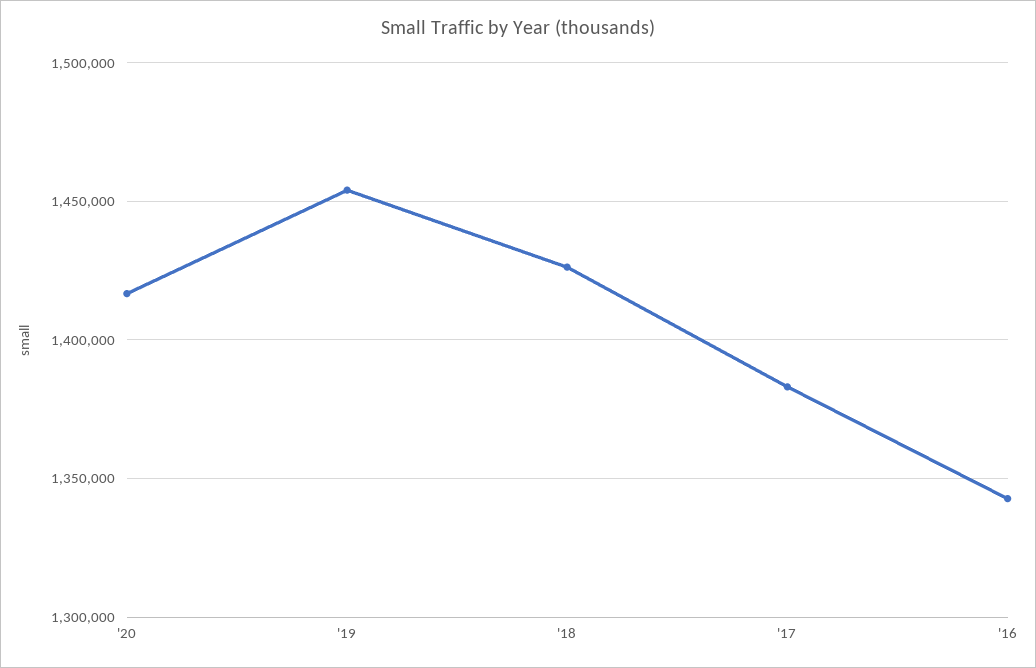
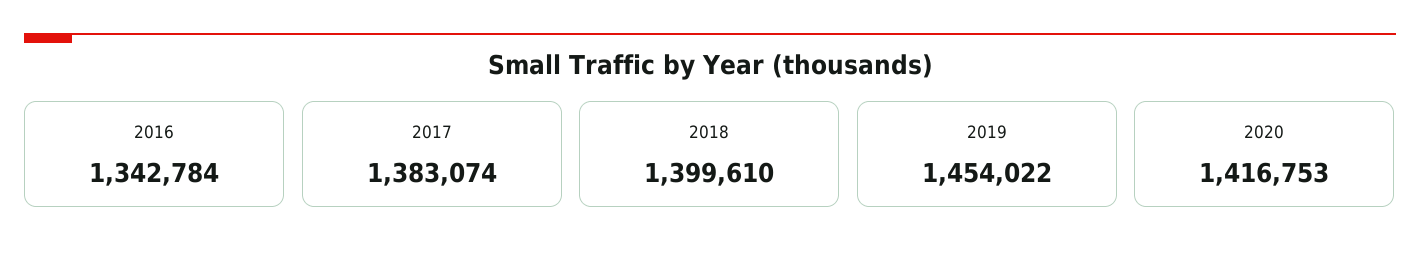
  {
    "'20": 1416753,
    "'19": 1454022,
-   "'18": 1425000,
+   "'18": 1399610,
    "'17": 1383074,
    "'16": 1342784
  }

